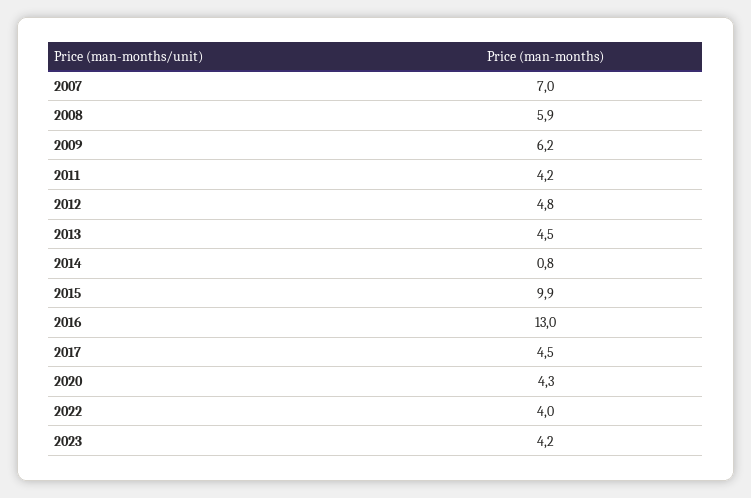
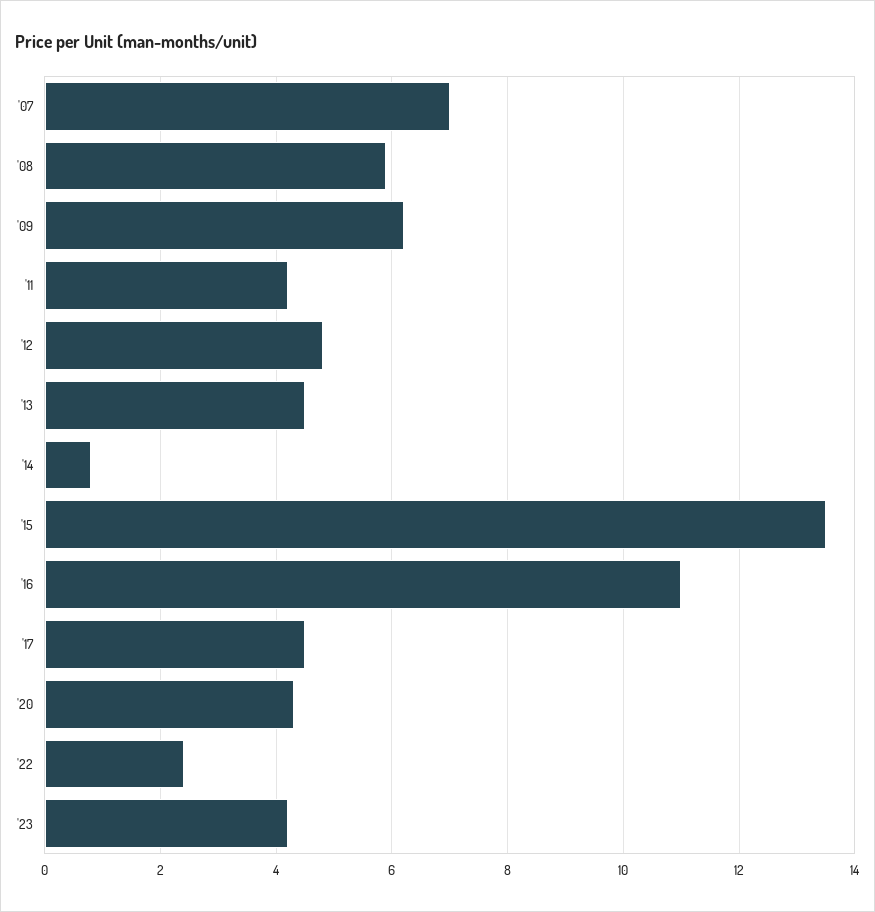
  {
    "2007": 7,
    "2008": 5.9,
    "2009": 6.2,
    "2011": 4.2,
    "2012": 4.8,
    "2013": 4.5,
    "2014": 0.8,
-   "2015": 9.9,
+   "2015": 13.5,
-   "2016": 13,
+   "2016": 11,
    "2017": 4.5,
    "2020": 4.3,
-   "2022": 4,
+   "2022": 2.5,
    "2023": 4.2
  }

